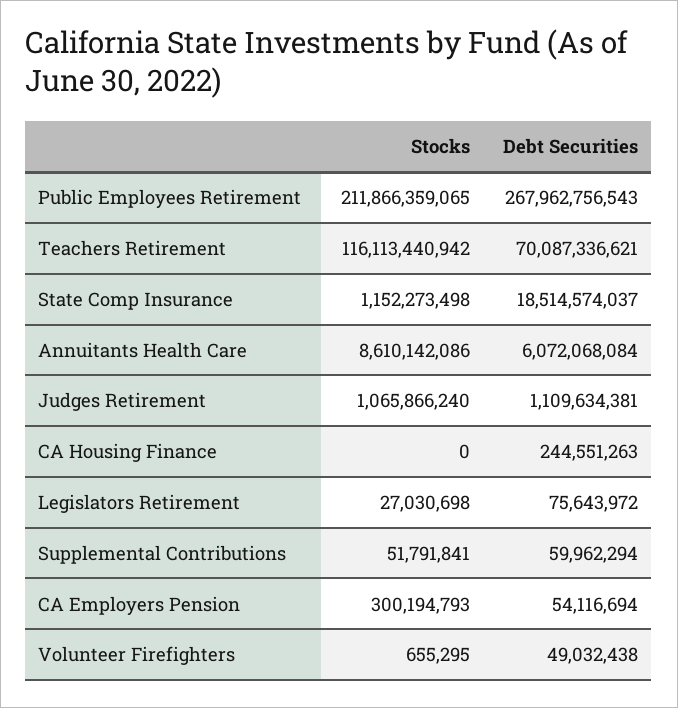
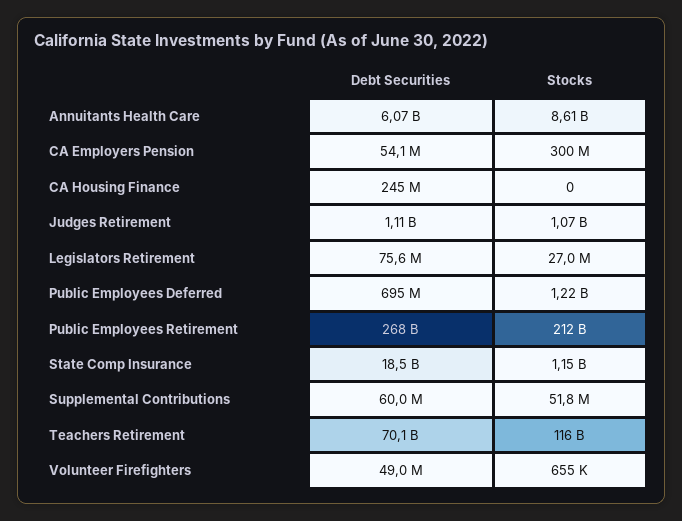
  {
    "Stocks": {
      "Public Employees Retirement": 211866359065,
      "Teachers Retirement": 116113440942,
      "State Comp Insurance": 1152273498,
      "Annuitants Health Care": 8610142086,
      "Judges Retirement": 1065866240,
      "CA Housing Finance": 0,
      "Legislators Retirement": 27030698,
      "Supplemental Contributions": 51791841,
      "CA Employers Pension": 300194793,
-     "Volunteer Firefighters": 655295
+     "Volunteer Firefighters": 655295,
+     "Public Employees Deferred": 1220000000
    },
    "Debt Securities": {
      "Public Employees Retirement": 267962756543,
      "Teachers Retirement": 70087336621,
      "State Comp Insurance": 18514574037,
      "Annuitants Health Care": 6072068084,
      "Judges Retirement": 1109634381,
      "CA Housing Finance": 244551263,
      "Legislators Retirement": 75643972,
      "Supplemental Contributions": 59962294,
      "CA Employers Pension": 54116694,
-     "Volunteer Firefighters": 49032438
+     "Volunteer Firefighters": 49032438,
+     "Public Employees Deferred": 695000000
    }
  }

